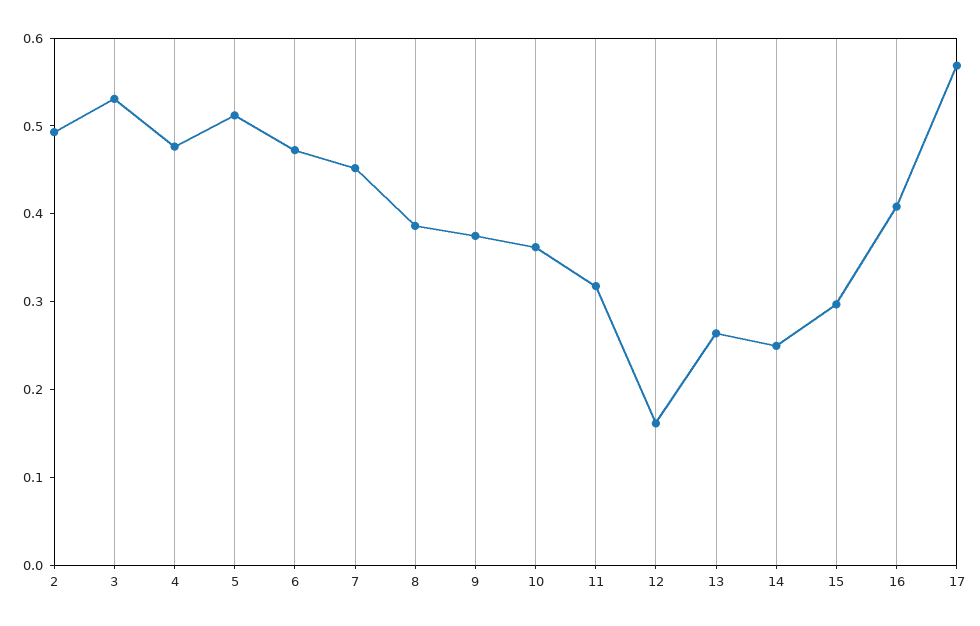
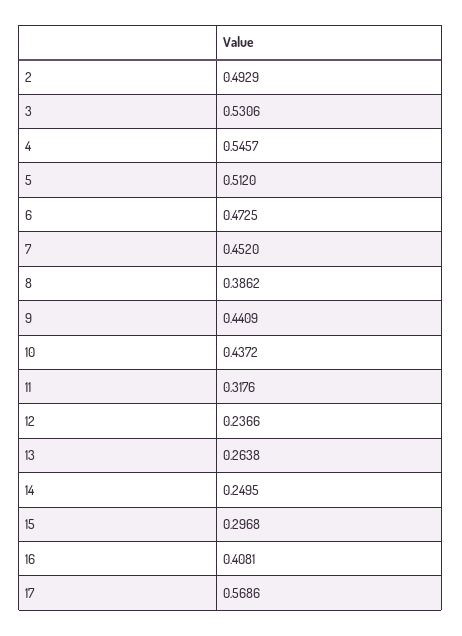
  {
    "2": 0.4929,
    "3": 0.5306,
-   "4": 0.48,
+   "4": 0.5457,
    "5": 0.512,
    "6": 0.4725,
    "7": 0.452,
    "8": 0.3862,
-   "9": 0.38,
+   "9": 0.4409,
-   "10": 0.36,
+   "10": 0.4372,
    "11": 0.3176,
-   "12": 0.16,
+   "12": 0.2366,
    "13": 0.2638,
    "14": 0.2495,
    "15": 0.2968,
    "16": 0.4081,
    "17": 0.5686
  }

